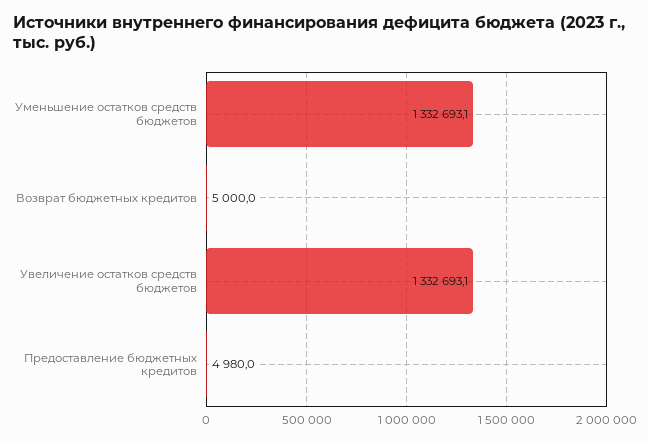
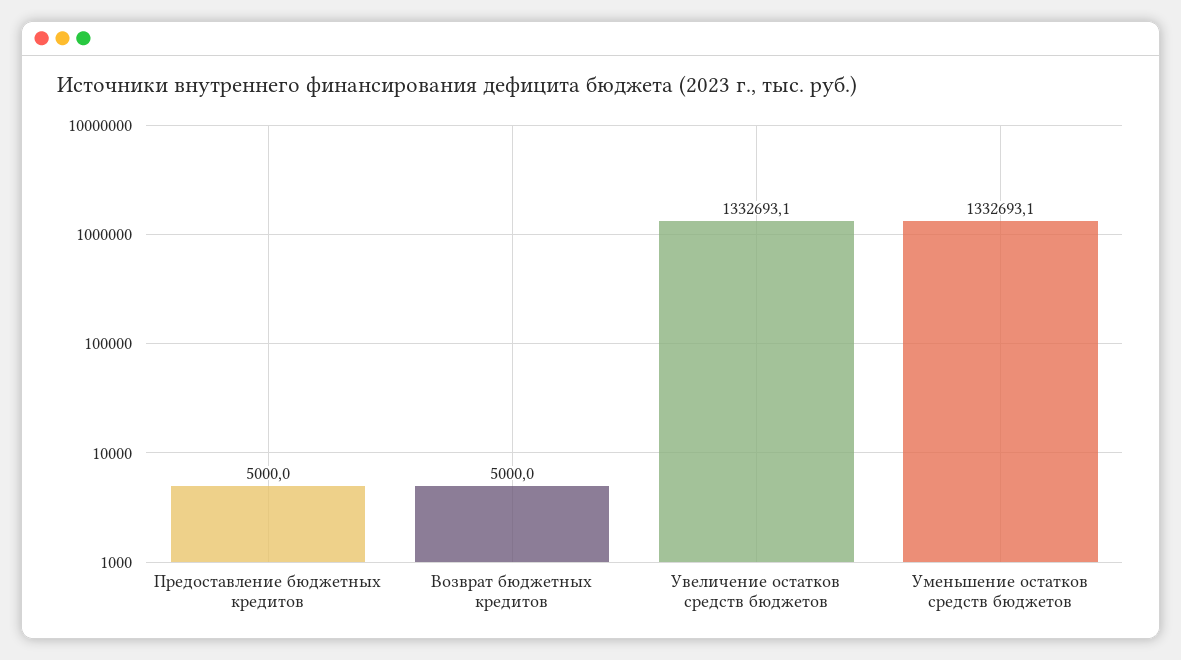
  {
    "Уменьшение остатков средств бюджетов": 1332693.1,
    "Возврат бюджетных кредитов": 5000,
    "Увеличение остатков средств бюджетов": 1332693.1,
-   "Предоставление бюджетных кредитов": 4980
+   "Предоставление бюджетных кредитов": 5000
  }

